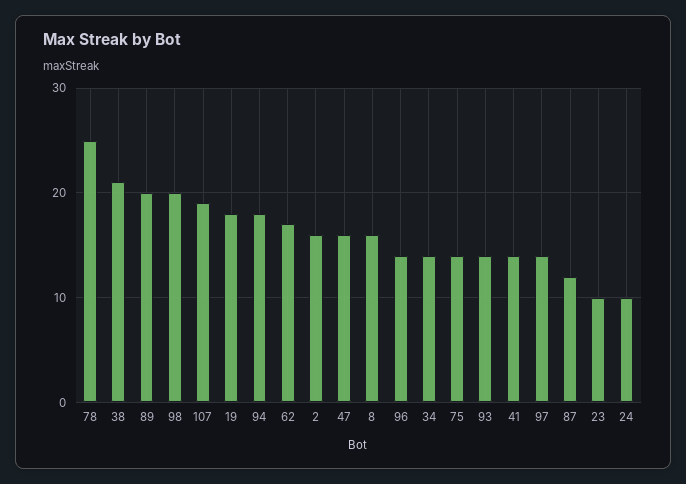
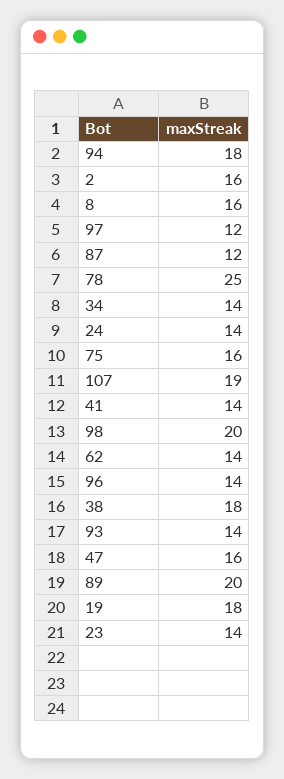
  {
    "78": 25,
-   "38": 21,
+   "38": 18,
    "89": 20,
    "98": 20,
    "107": 19,
    "19": 18,
    "94": 18,
-   "62": 17,
+   "62": 14,
    "2": 16,
    "47": 16,
    "8": 16,
    "96": 14,
    "34": 14,
-   "75": 14,
+   "75": 16,
    "93": 14,
    "41": 14,
-   "97": 14,
+   "97": 12,
    "87": 12,
-   "23": 10,
+   "23": 14,
-   "24": 10
+   "24": 14
  }

